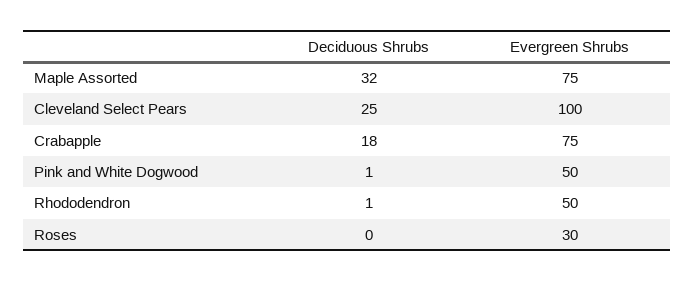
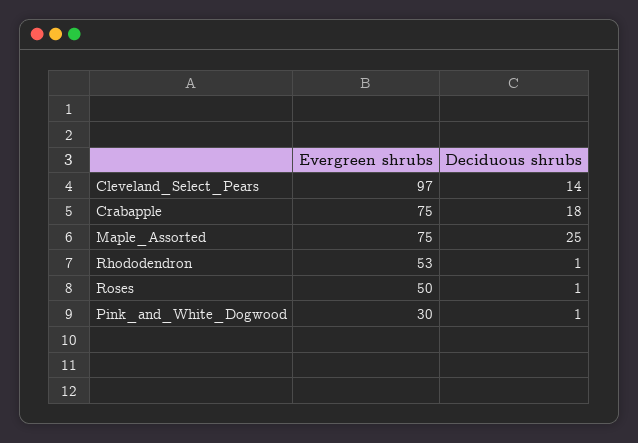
  {
    "Deciduous Shrubs": {
-     "Maple Assorted": 32,
+     "Maple Assorted": 25,
-     "Cleveland Select Pears": 25,
+     "Cleveland Select Pears": 14,
      "Crabapple": 18,
      "Pink and White Dogwood": 1,
      "Rhododendron": 1,
-     "Roses": 0
+     "Roses": 1
    },
    "Evergreen Shrubs": {
      "Maple Assorted": 75,
-     "Cleveland Select Pears": 100,
+     "Cleveland Select Pears": 97,
      "Crabapple": 75,
-     "Pink and White Dogwood": 50,
+     "Pink and White Dogwood": 30,
-     "Rhododendron": 50,
+     "Rhododendron": 53,
-     "Roses": 30
+     "Roses": 50
    }
  }

